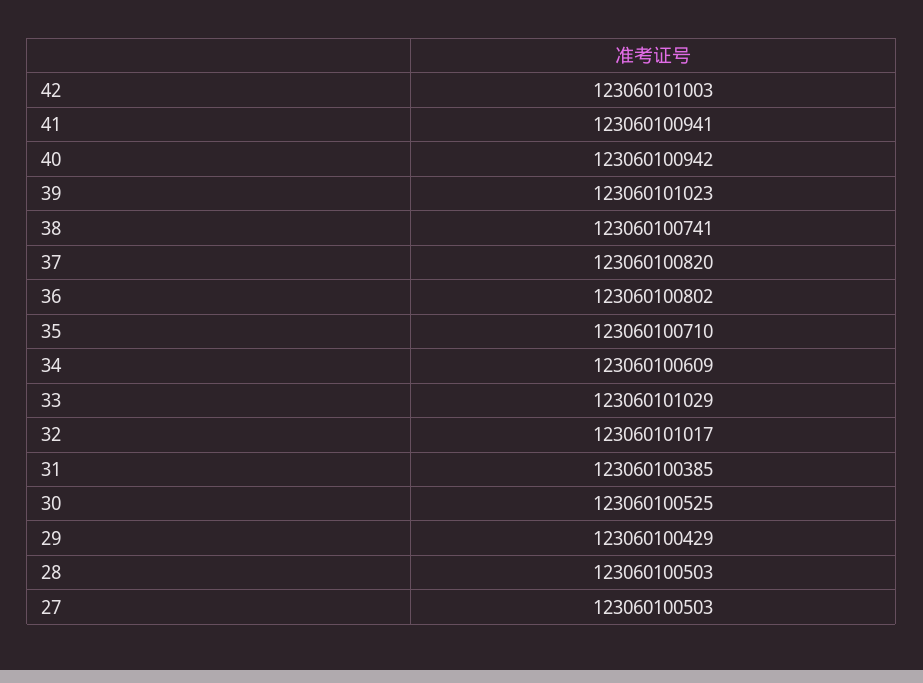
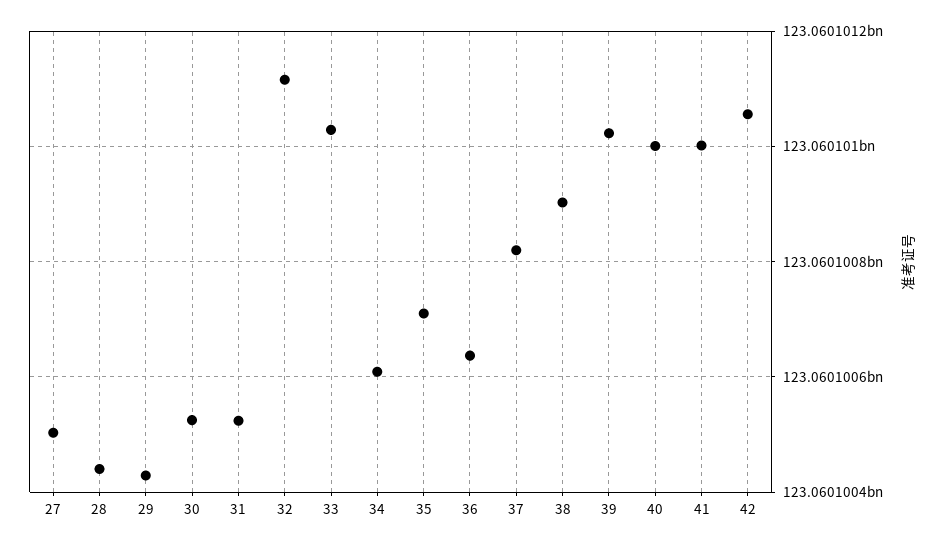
  {
-   "42": 123060101003,
+   "42": 123060101060,
-   "41": 123060100941,
+   "41": 123060101000,
-   "40": 123060100942,
+   "40": 123060101000,
    "39": 123060101023,
-   "38": 123060100741,
+   "38": 123060100900,
    "37": 123060100820,
-   "36": 123060100802,
+   "36": 123060100640,
    "35": 123060100710,
    "34": 123060100609,
    "33": 123060101029,
-   "32": 123060101017,
+   "32": 123060101120,
-   "31": 123060100385,
+   "31": 123060100520,
    "30": 123060100525,
    "29": 123060100429,
-   "28": 123060100503,
+   "28": 123060100440,
    "27": 123060100503
  }

